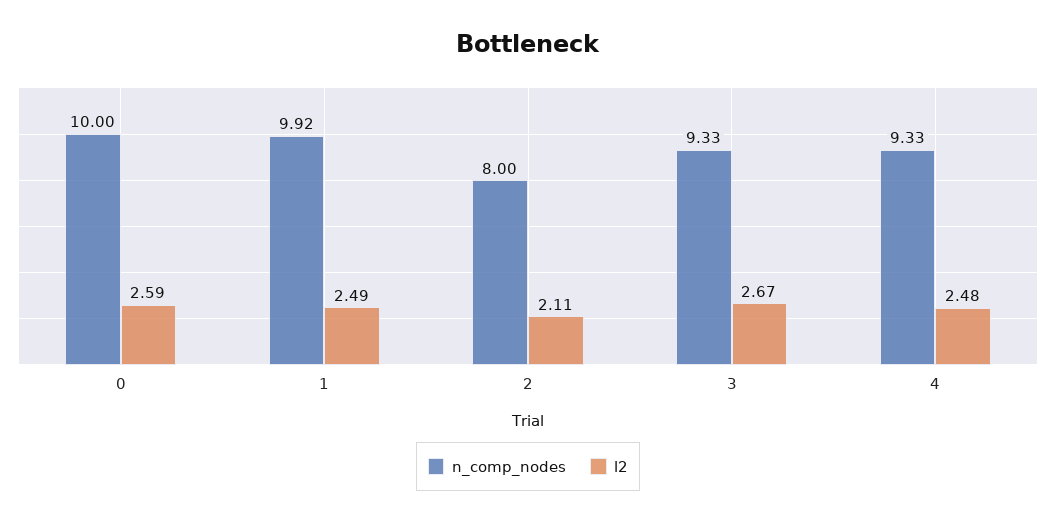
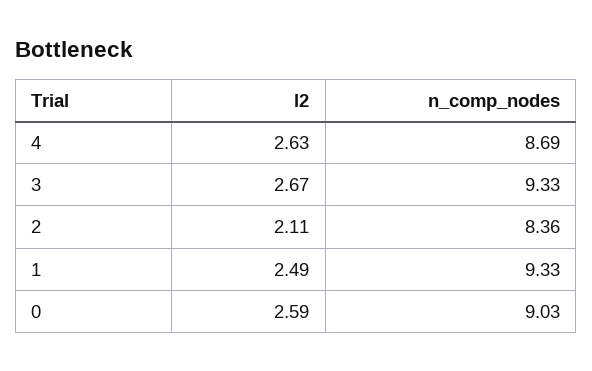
  {
    "n_comp_nodes": {
-     "0": 10,
+     "0": 9.03,
-     "1": 9.92,
+     "1": 9.33,
-     "2": 8,
+     "2": 8.36,
      "3": 9.33,
-     "4": 9.33
+     "4": 8.69
    },
    "l2": {
      "0": 2.59,
      "1": 2.49,
      "2": 2.11,
      "3": 2.67,
-     "4": 2.48
+     "4": 2.63
    }
  }

